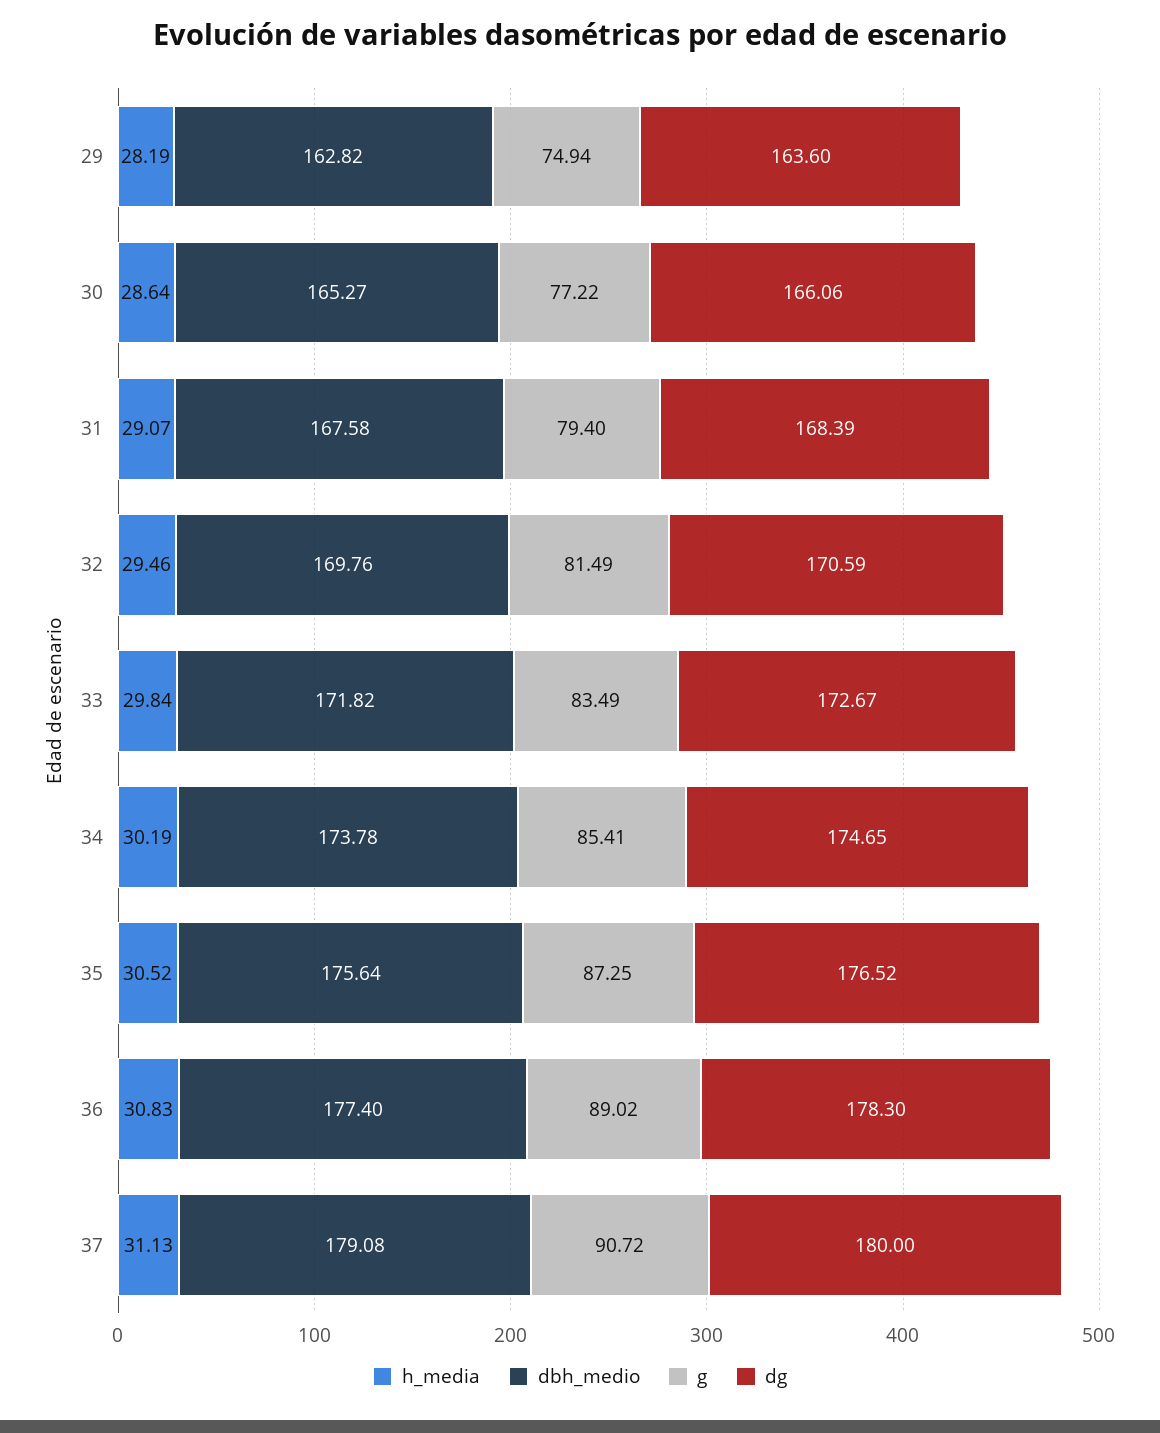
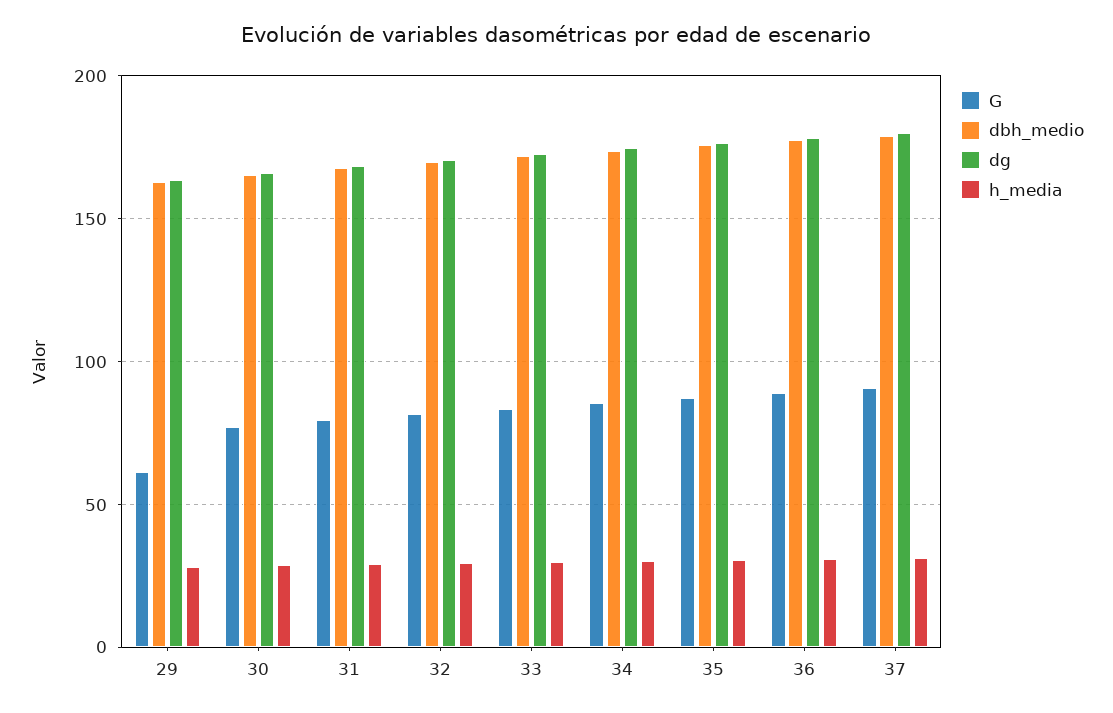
  {
    "h_media": {
      "29": 28.19,
      "30": 28.64,
      "31": 29.07,
      "32": 29.46,
      "33": 29.84,
      "34": 30.19,
      "35": 30.52,
      "36": 30.83,
      "37": 31.13
    },
    "dbh_medio": {
      "29": 162.82,
      "30": 165.27,
      "31": 167.58,
      "32": 169.76,
      "33": 171.82,
      "34": 173.78,
      "35": 175.64,
      "36": 177.4,
      "37": 179.08
    },
    "g": {
-     "29": 74.94,
+     "29": 60,
      "30": 77.22,
      "31": 79.4,
      "32": 81.49,
      "33": 83.49,
      "34": 85.41,
      "35": 87.25,
      "36": 89.02,
      "37": 90.72
    },
    "dg": {
      "29": 163.6,
      "30": 166.06,
      "31": 168.39,
      "32": 170.59,
      "33": 172.67,
      "34": 174.65,
      "35": 176.52,
      "36": 178.3,
      "37": 180
    }
  }

